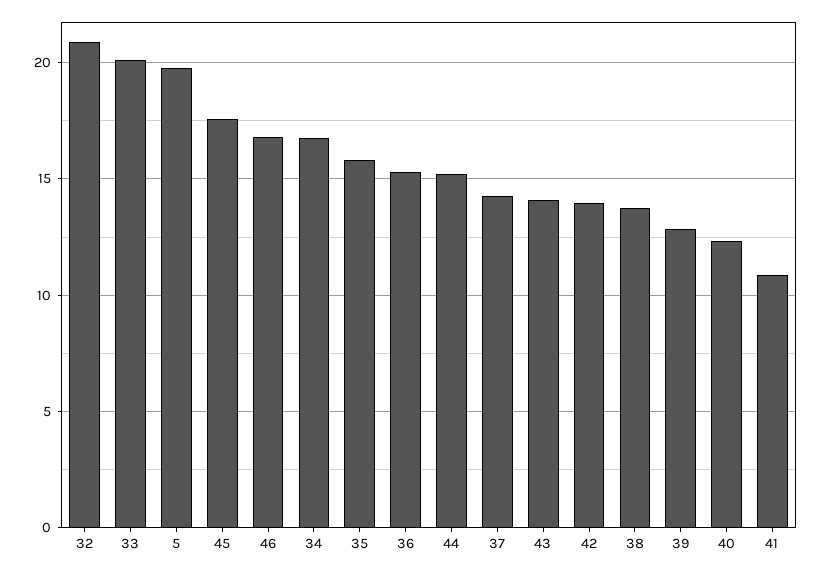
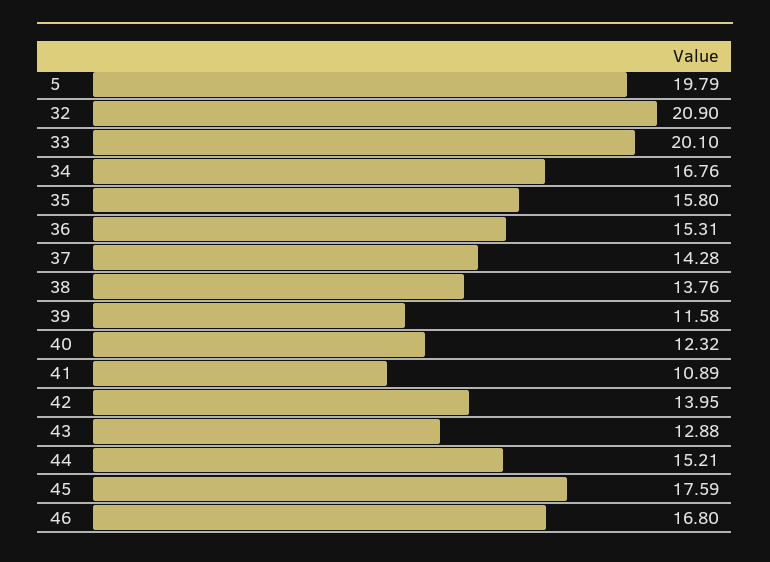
  {
    "32": 20.9,
    "33": 20.1,
    "5": 19.79,
    "45": 17.59,
    "46": 16.8,
    "34": 16.76,
    "35": 15.8,
    "36": 15.31,
    "44": 15.21,
    "37": 14.28,
-   "43": 14,
+   "43": 12.88,
    "42": 13.95,
    "38": 13.76,
-   "39": 13,
+   "39": 11.58,
    "40": 12.32,
    "41": 10.89
  }

